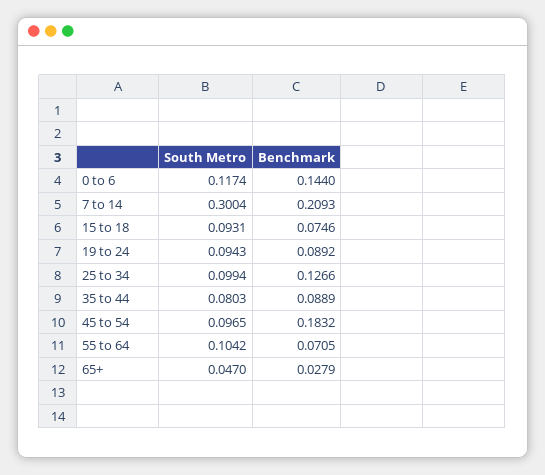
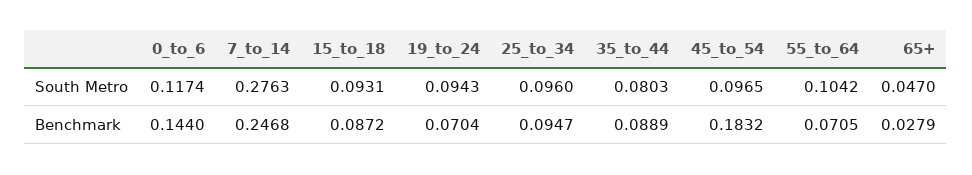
  {
    "South Metro": {
      "0 to 6": 0.1174,
-     "7 to 14": 0.3004,
+     "7 to 14": 0.2763,
      "15 to 18": 0.0931,
      "19 to 24": 0.0943,
-     "25 to 34": 0.0994,
+     "25 to 34": 0.096,
      "35 to 44": 0.0803,
      "45 to 54": 0.0965,
      "55 to 64": 0.1042,
      "65+": 0.047
    },
    "Benchmark": {
      "0 to 6": 0.144,
-     "7 to 14": 0.2093,
+     "7 to 14": 0.2468,
-     "15 to 18": 0.0746,
+     "15 to 18": 0.0872,
-     "19 to 24": 0.0892,
+     "19 to 24": 0.0704,
-     "25 to 34": 0.1266,
+     "25 to 34": 0.0947,
      "35 to 44": 0.0889,
      "45 to 54": 0.1832,
      "55 to 64": 0.0705,
      "65+": 0.0279
    }
  }

